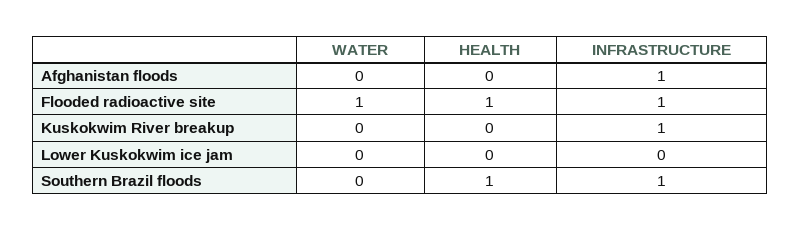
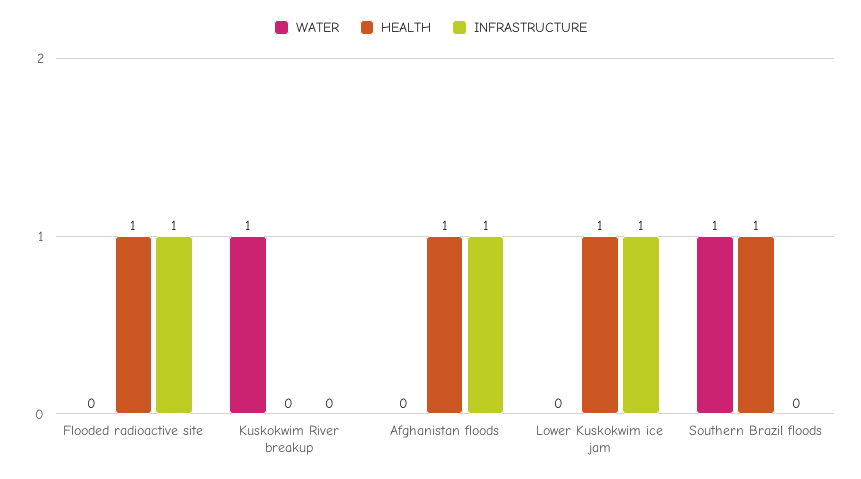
  {
    "WATER": {
      "Afghanistan floods": 0,
-     "Flooded radioactive site": 1,
+     "Flooded radioactive site": 0,
-     "Kuskokwim River breakup": 0,
+     "Kuskokwim River breakup": 1,
      "Lower Kuskokwim ice jam": 0,
-     "Southern Brazil floods": 0
+     "Southern Brazil floods": 1
    },
    "HEALTH": {
-     "Afghanistan floods": 0,
+     "Afghanistan floods": 1,
      "Flooded radioactive site": 1,
      "Kuskokwim River breakup": 0,
-     "Lower Kuskokwim ice jam": 0,
+     "Lower Kuskokwim ice jam": 1,
      "Southern Brazil floods": 1
    },
    "INFRASTRUCTURE": {
      "Afghanistan floods": 1,
      "Flooded radioactive site": 1,
-     "Kuskokwim River breakup": 1,
+     "Kuskokwim River breakup": 0,
-     "Lower Kuskokwim ice jam": 0,
+     "Lower Kuskokwim ice jam": 1,
-     "Southern Brazil floods": 1
+     "Southern Brazil floods": 0
    }
  }

